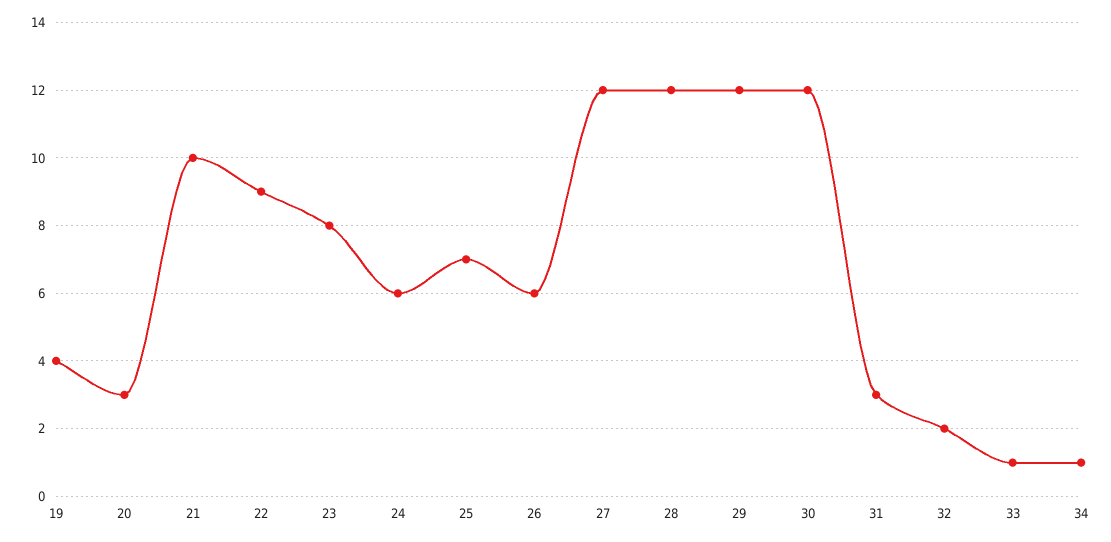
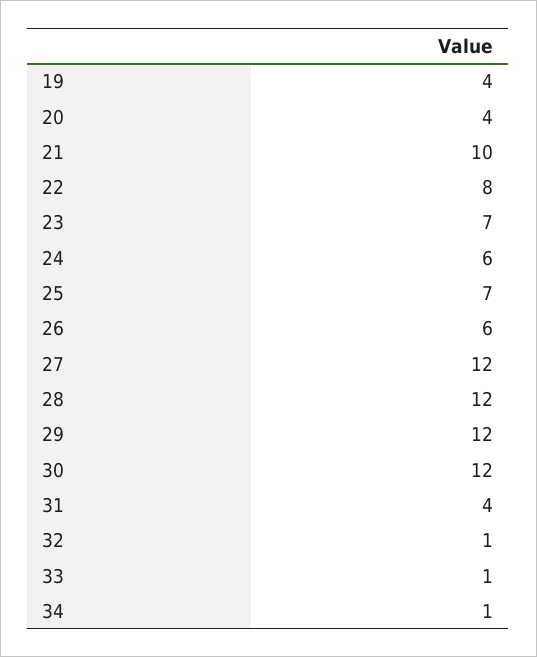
  {
    "19": 4,
-   "20": 3,
+   "20": 4,
    "21": 10,
-   "22": 9,
+   "22": 8,
-   "23": 8,
+   "23": 7,
    "24": 6,
    "25": 7,
    "26": 6,
    "27": 12,
    "28": 12,
    "29": 12,
    "30": 12,
-   "31": 3,
+   "31": 4,
-   "32": 2,
+   "32": 1,
    "33": 1,
    "34": 1
  }

